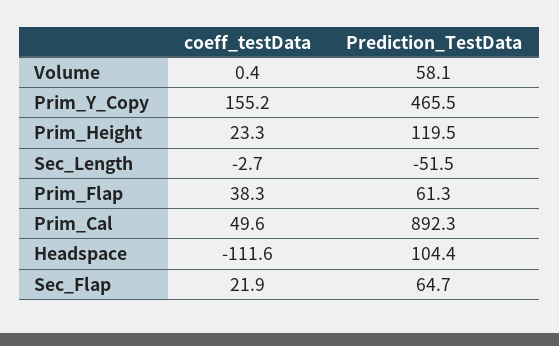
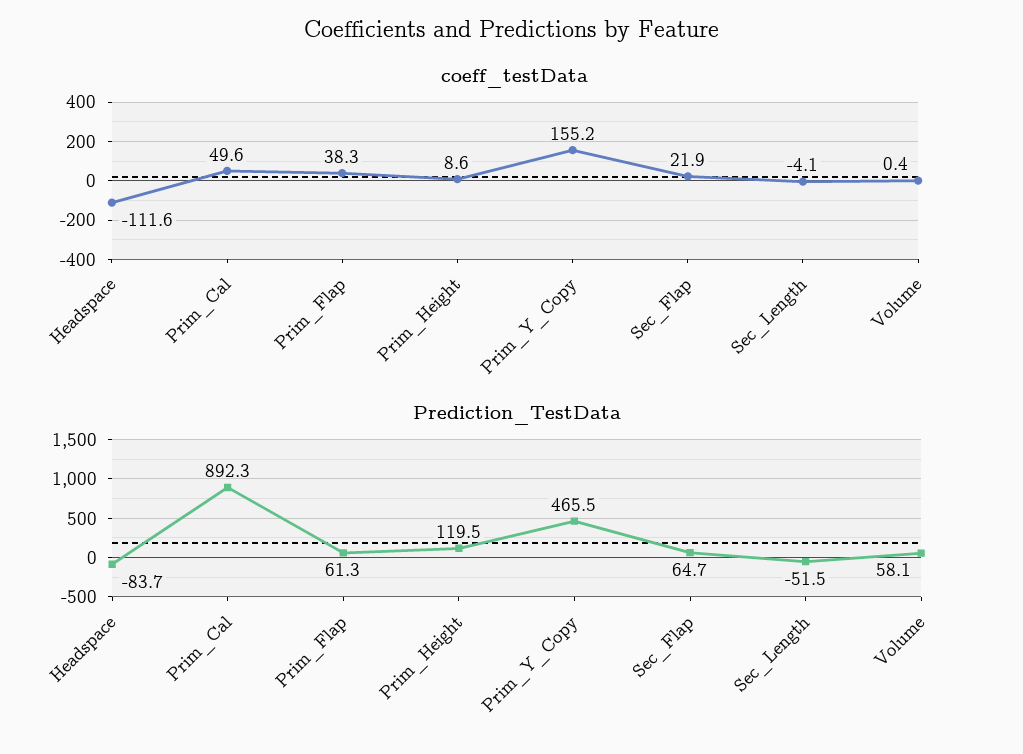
  {
    "coeff_testData": {
      "Volume": 0.4,
      "Prim_Y_Copy": 155.2,
-     "Prim_Height": 23.3,
+     "Prim_Height": 8.6,
-     "Sec_Length": -2.7,
+     "Sec_Length": -4.1,
      "Prim_Flap": 38.3,
      "Prim_Cal": 49.6,
      "Headspace": -111.6,
      "Sec_Flap": 21.9
    },
    "Prediction_TestData": {
      "Volume": 58.1,
      "Prim_Y_Copy": 465.5,
      "Prim_Height": 119.5,
      "Sec_Length": -51.5,
      "Prim_Flap": 61.3,
      "Prim_Cal": 892.3,
-     "Headspace": 104.4,
+     "Headspace": -83.7,
      "Sec_Flap": 64.7
    }
  }

